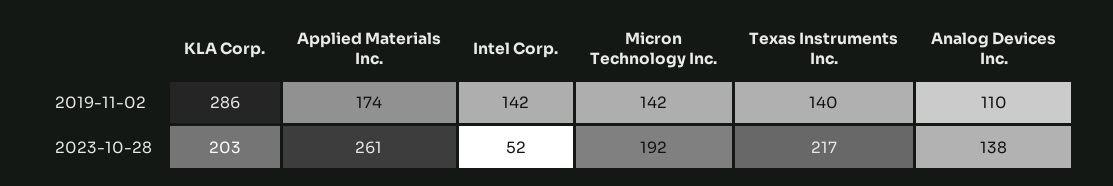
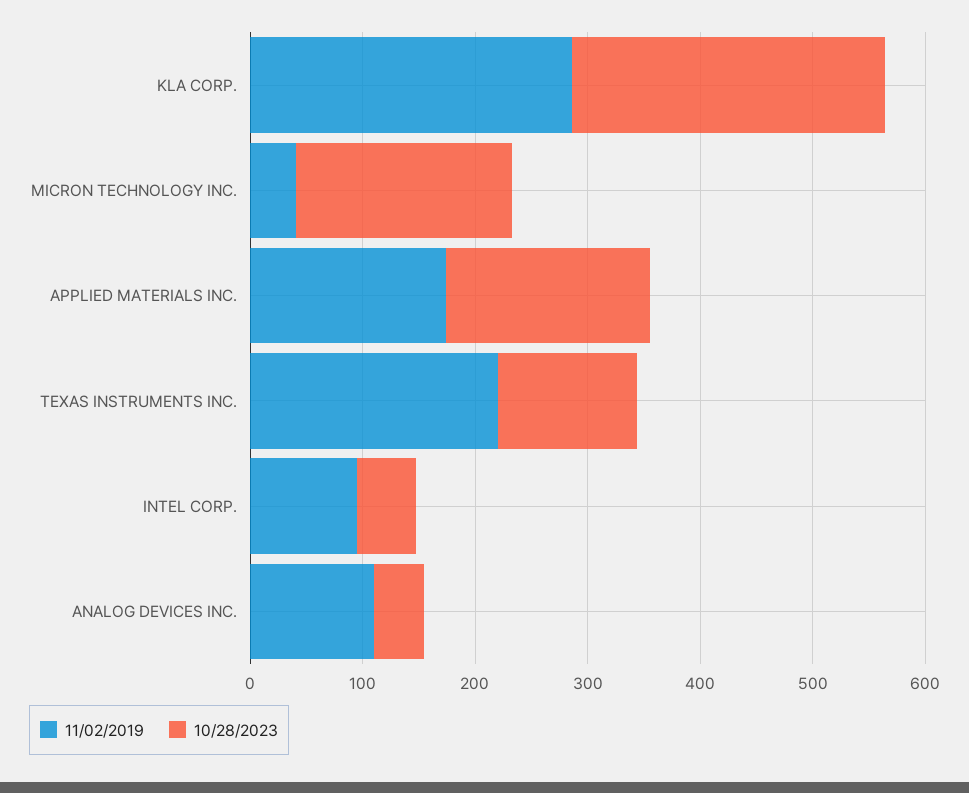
  {
    "2019-11-02": {
      "KLA Corp.": 286,
      "Applied Materials Inc.": 174,
-     "Intel Corp.": 142,
+     "Intel Corp.": 100,
-     "Micron Technology Inc.": 142,
+     "Micron Technology Inc.": 40,
-     "Texas Instruments Inc.": 140,
+     "Texas Instruments Inc.": 220,
      "Analog Devices Inc.": 110
    },
    "2023-10-28": {
-     "KLA Corp.": 203,
+     "KLA Corp.": 280,
-     "Applied Materials Inc.": 261,
+     "Applied Materials Inc.": 180,
      "Intel Corp.": 52,
      "Micron Technology Inc.": 192,
-     "Texas Instruments Inc.": 217,
+     "Texas Instruments Inc.": 120,
-     "Analog Devices Inc.": 138
+     "Analog Devices Inc.": 40
    }
  }

